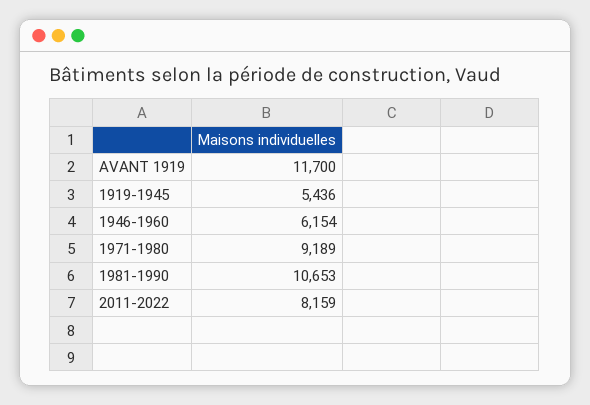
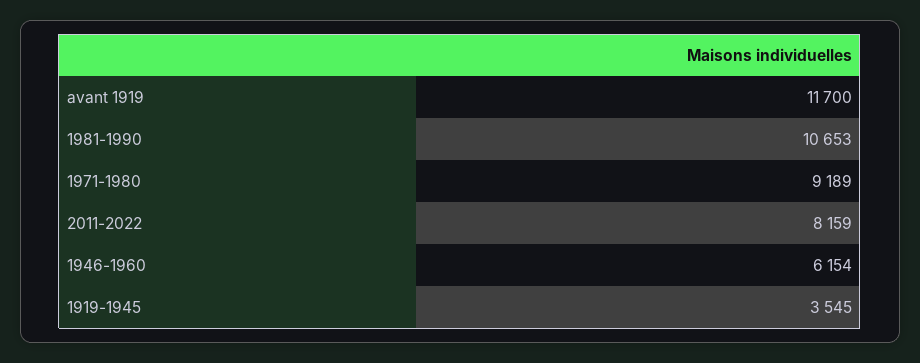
  {
    "AVANT 1919": 11700,
-   "1919-1945": 5436,
+   "1919-1945": 3545,
    "1946-1960": 6154,
    "1971-1980": 9189,
    "1981-1990": 10653,
    "2011-2022": 8159
  }

